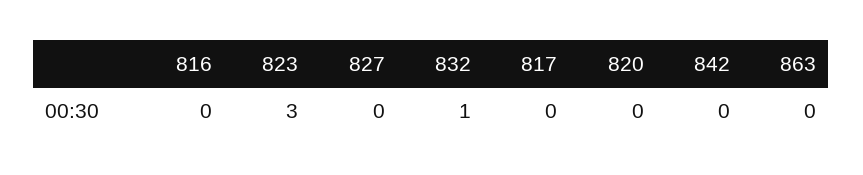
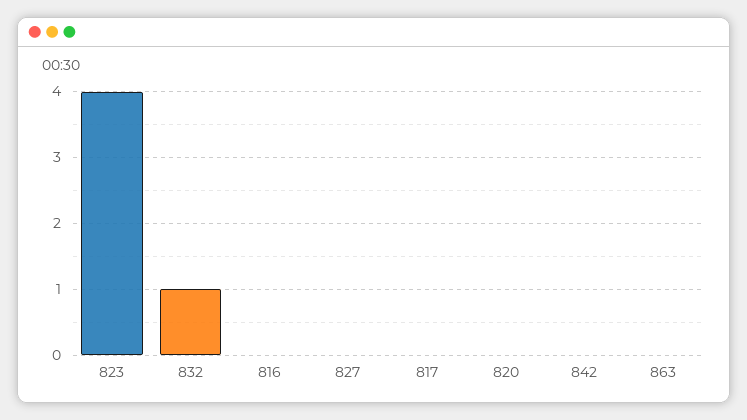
  {
    "816": 0,
-   "823": 3,
+   "823": 4,
    "827": 0,
    "832": 1,
    "817": 0,
    "820": 0,
    "842": 0,
    "863": 0
  }

